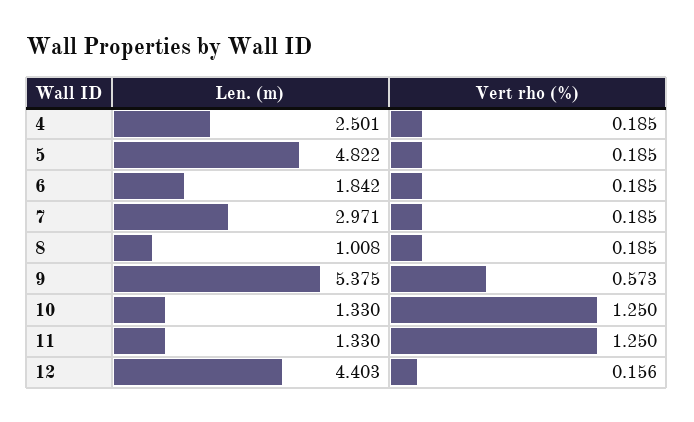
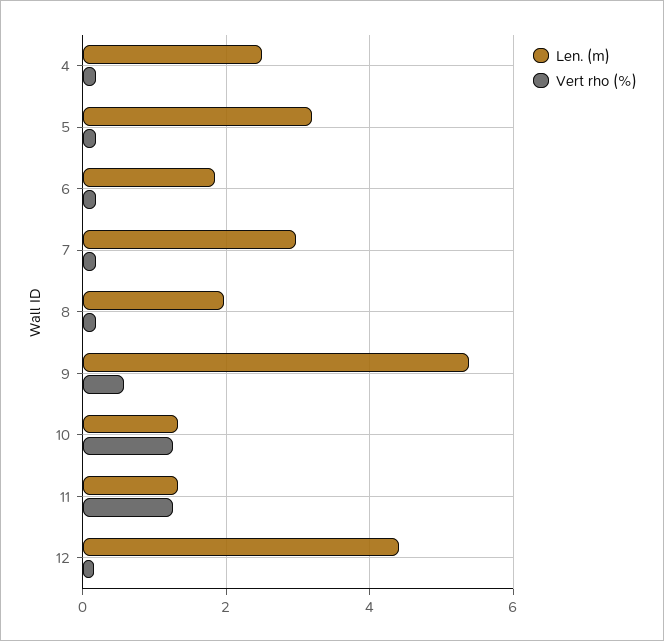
  {
    "Len. (m)": {
      "4": 2.501,
-     "5": 4.822,
+     "5": 3.2,
      "6": 1.842,
      "7": 2.971,
-     "8": 1.008,
+     "8": 2,
      "9": 5.375,
      "10": 1.33,
      "11": 1.33,
      "12": 4.403
    },
    "Vert rho (%)": {
      "4": 0.185,
      "5": 0.185,
      "6": 0.185,
      "7": 0.185,
      "8": 0.185,
      "9": 0.573,
      "10": 1.25,
      "11": 1.25,
      "12": 0.156
    }
  }

